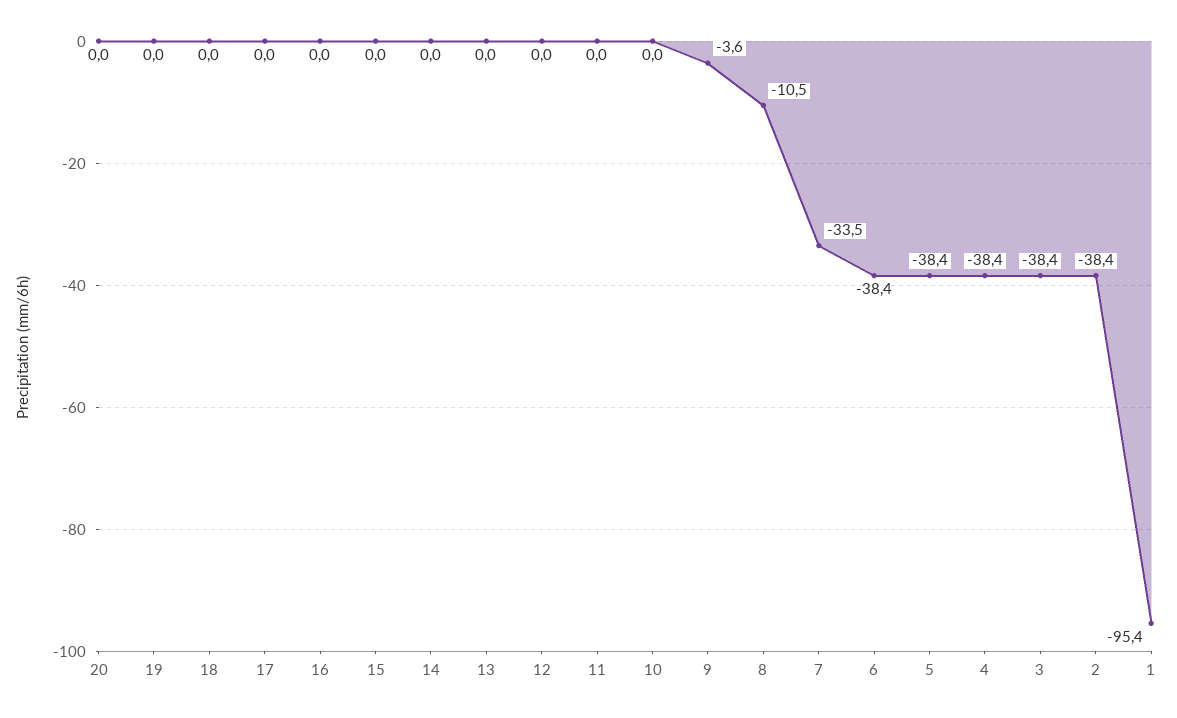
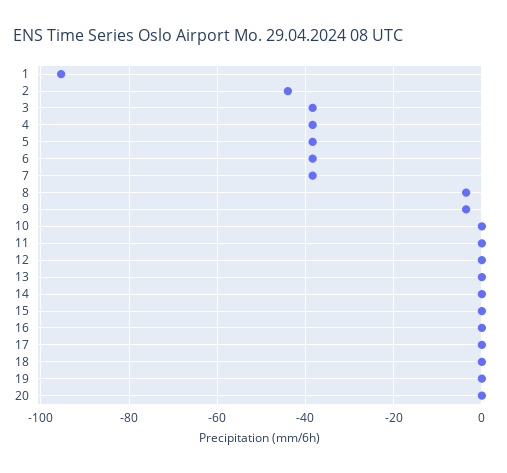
  {
    "20": 0,
    "19": 0,
    "18": 0,
    "17": 0,
    "16": 0,
    "15": 0,
    "14": 0,
    "13": 0,
    "12": 0,
    "11": 0,
    "10": 0,
    "9": -3.6,
-   "8": -10.5,
+   "8": -4,
-   "7": -33.5,
+   "7": -38,
    "6": -38.4,
    "5": -38.4,
    "4": -38.4,
    "3": -38.4,
-   "2": -38.4,
+   "2": -44,
    "1": -95.4
  }

